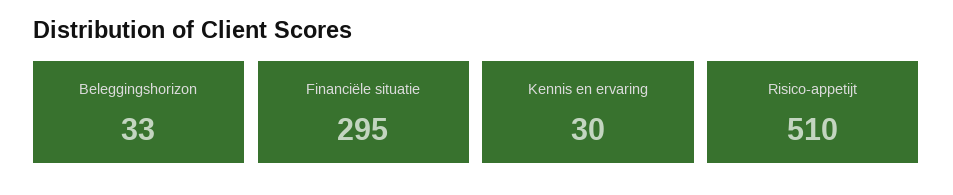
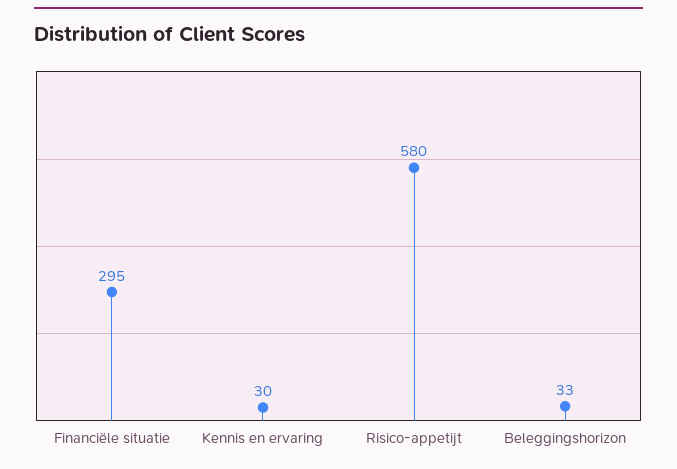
  {
    "Beleggingshorizon": 33,
    "Financiële situatie": 295,
    "Kennis en ervaring": 30,
-   "Risico-appetijt": 510
+   "Risico-appetijt": 580
  }

